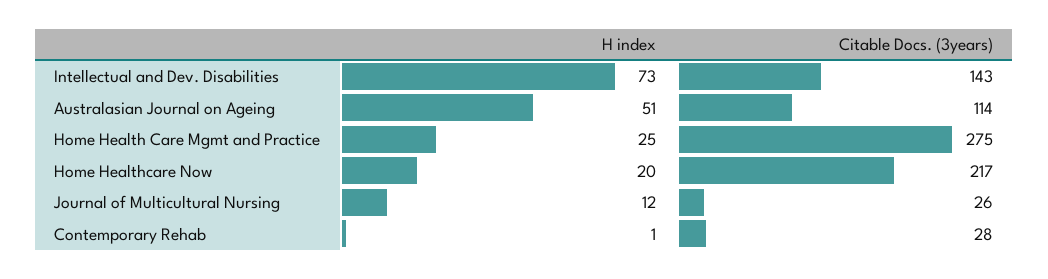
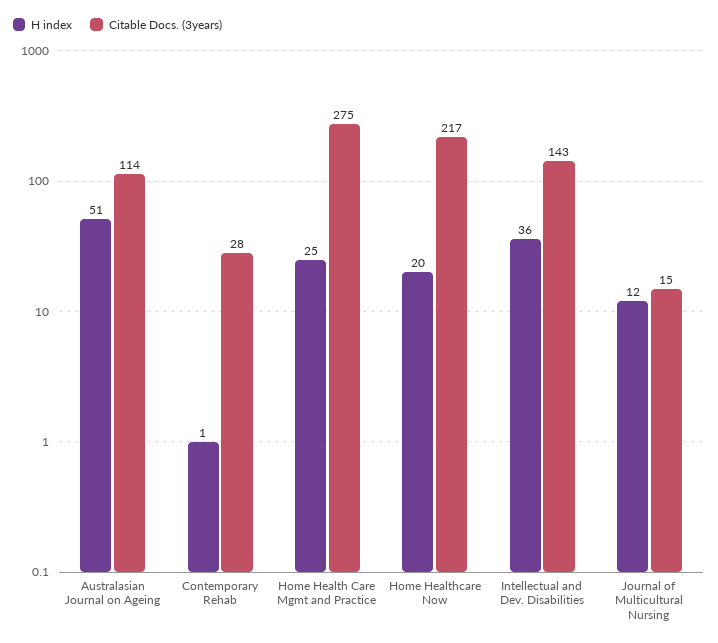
  {
    "H index": {
-     "Intellectual and Dev. Disabilities": 73,
+     "Intellectual and Dev. Disabilities": 36,
      "Australasian Journal on Ageing": 51,
      "Home Health Care Mgmt and Practice": 25,
      "Home Healthcare Now": 20,
      "Journal of Multicultural Nursing": 12,
      "Contemporary Rehab": 1
    },
    "Citable Docs. (3years)": {
      "Intellectual and Dev. Disabilities": 143,
      "Australasian Journal on Ageing": 114,
      "Home Health Care Mgmt and Practice": 275,
      "Home Healthcare Now": 217,
-     "Journal of Multicultural Nursing": 26,
+     "Journal of Multicultural Nursing": 15,
      "Contemporary Rehab": 28
    }
  }

